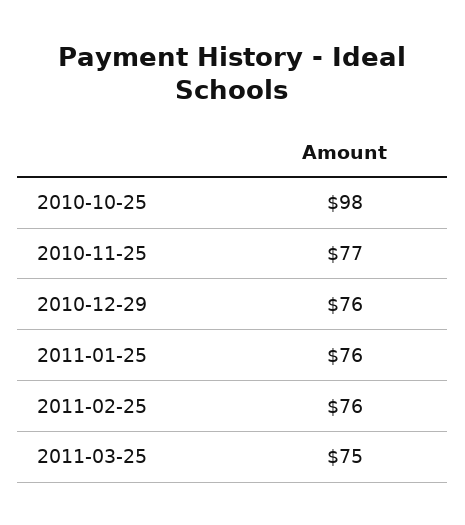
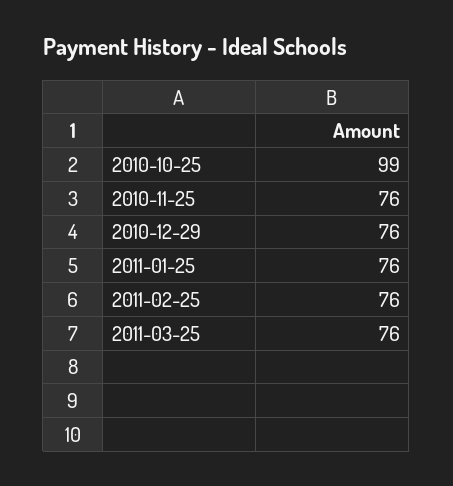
  {
-   "2010-10-25": 98,
+   "2010-10-25": 99,
-   "2010-11-25": 77,
+   "2010-11-25": 76,
    "2010-12-29": 76,
    "2011-01-25": 76,
    "2011-02-25": 76,
-   "2011-03-25": 75
+   "2011-03-25": 76
  }

